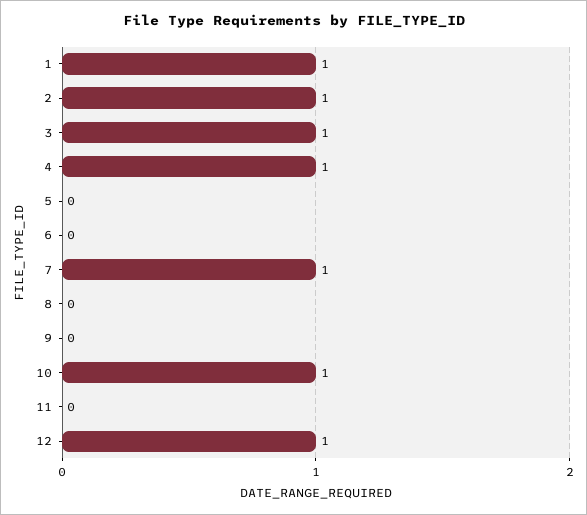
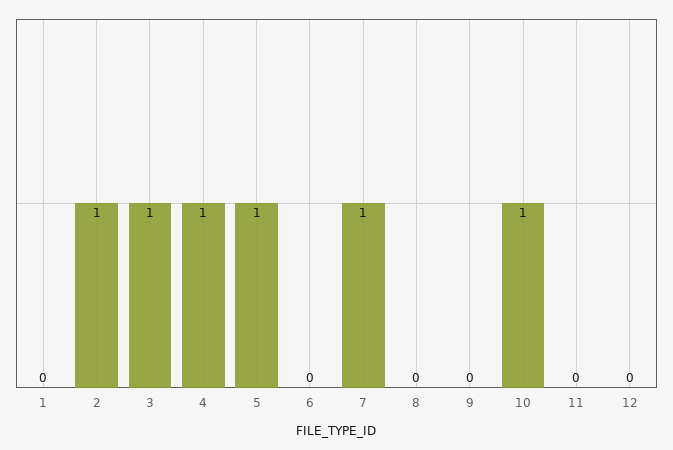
  {
-   "1": 1,
+   "1": 0,
    "2": 1,
    "3": 1,
    "4": 1,
-   "5": 0,
+   "5": 1,
    "6": 0,
    "7": 1,
    "8": 0,
    "9": 0,
    "10": 1,
    "11": 0,
-   "12": 1
+   "12": 0
  }

